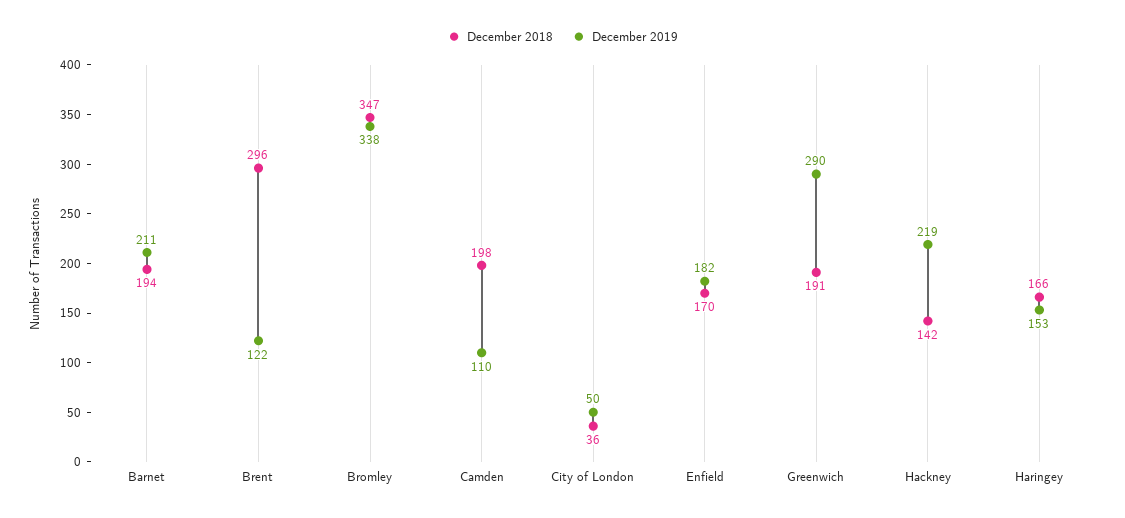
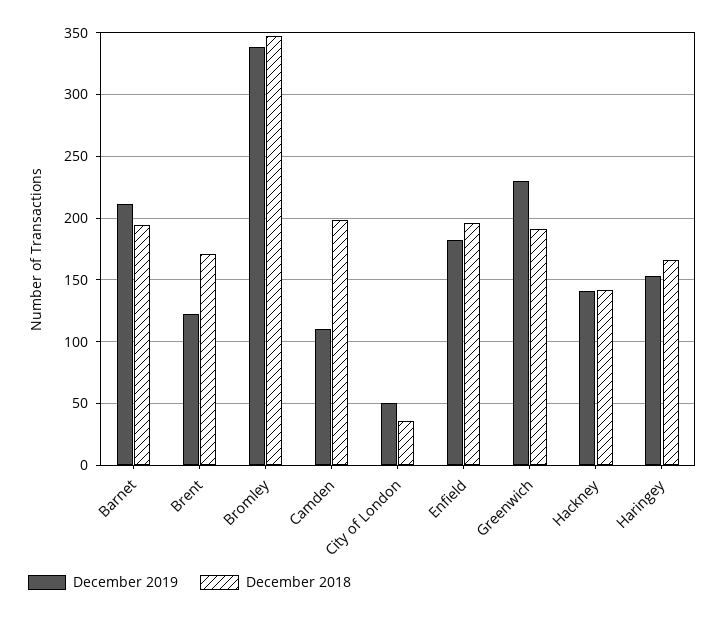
  {
    "December 2018": {
      "Barnet": 194,
-     "Brent": 296,
+     "Brent": 170,
      "Bromley": 347,
      "Camden": 198,
      "City of London": 36,
-     "Enfield": 170,
+     "Enfield": 195,
      "Greenwich": 191,
      "Hackney": 142,
      "Haringey": 166
    },
    "December 2019": {
      "Barnet": 211,
      "Brent": 122,
      "Bromley": 338,
      "Camden": 110,
      "City of London": 50,
      "Enfield": 182,
-     "Greenwich": 290,
+     "Greenwich": 230,
-     "Hackney": 219,
+     "Hackney": 140,
      "Haringey": 153
    }
  }

